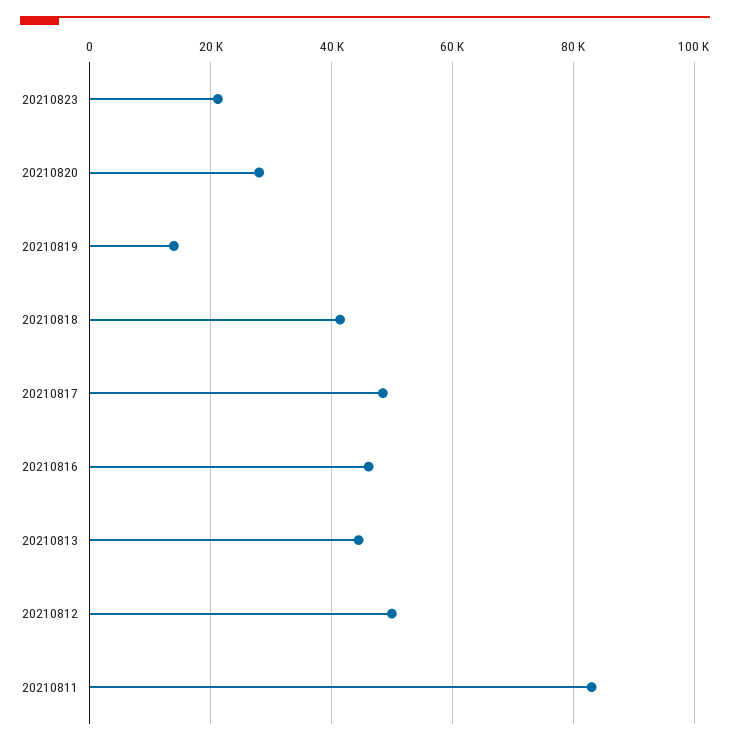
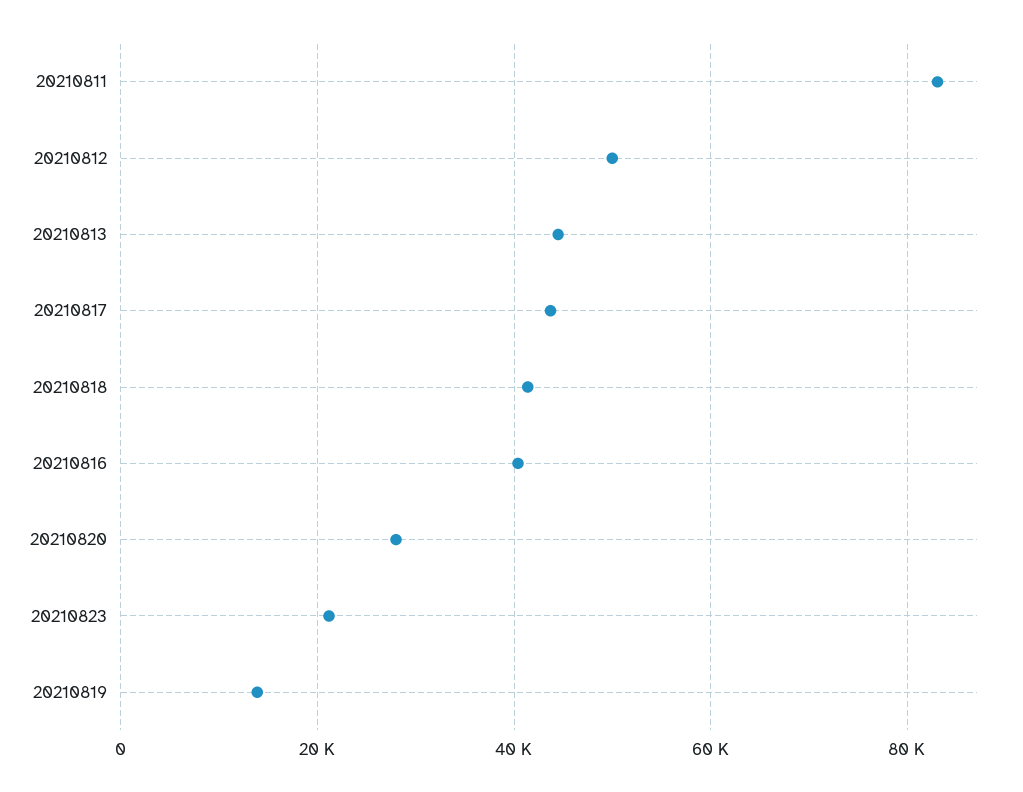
  {
    "20210823": 22000,
    "20210820": 28000,
    "20210819": 14000,
    "20210818": 42000,
-   "20210817": 48000,
+   "20210817": 44000,
-   "20210816": 46000,
+   "20210816": 40000,
    "20210813": 44000,
    "20210812": 50000,
    "20210811": 84000
  }

